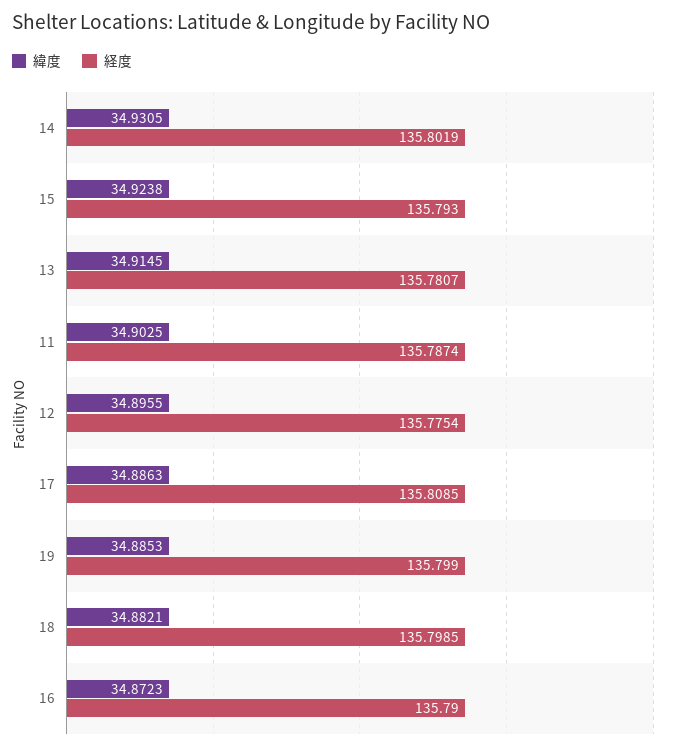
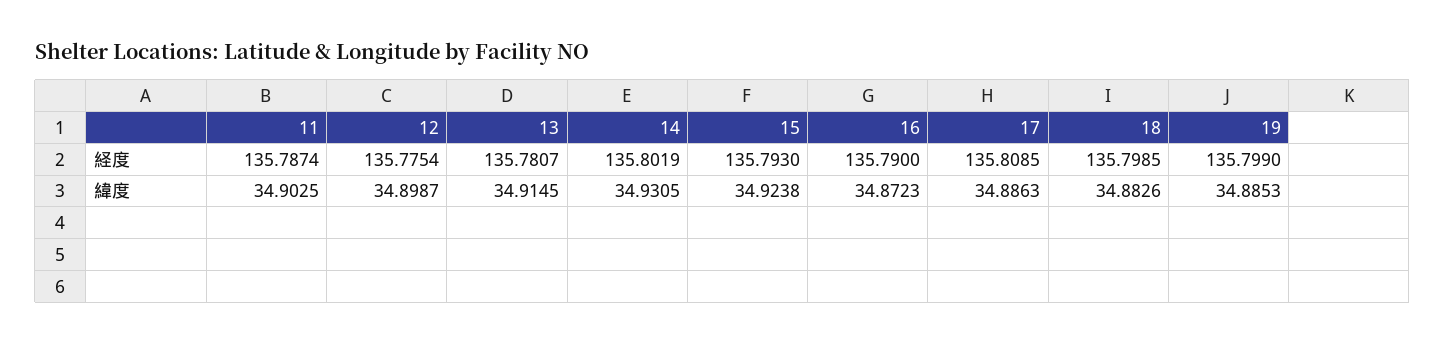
  {
    "緯度": {
      "14": 34.9305,
      "15": 34.9238,
      "13": 34.9145,
      "11": 34.9025,
-     "12": 34.8955,
+     "12": 34.8987,
      "17": 34.8863,
      "19": 34.8853,
-     "18": 34.8821,
+     "18": 34.8826,
      "16": 34.8723
    },
    "経度": {
      "14": 135.8019,
      "15": 135.793,
      "13": 135.7807,
      "11": 135.7874,
      "12": 135.7754,
      "17": 135.8085,
      "19": 135.799,
      "18": 135.7985,
      "16": 135.79
    }
  }

